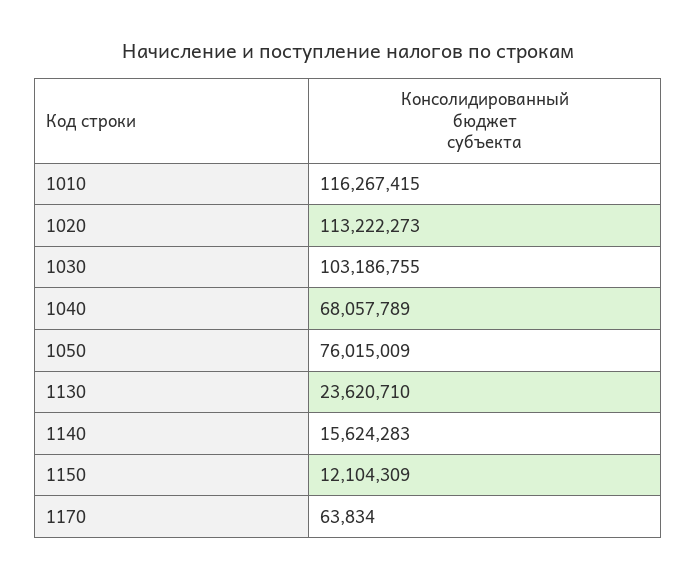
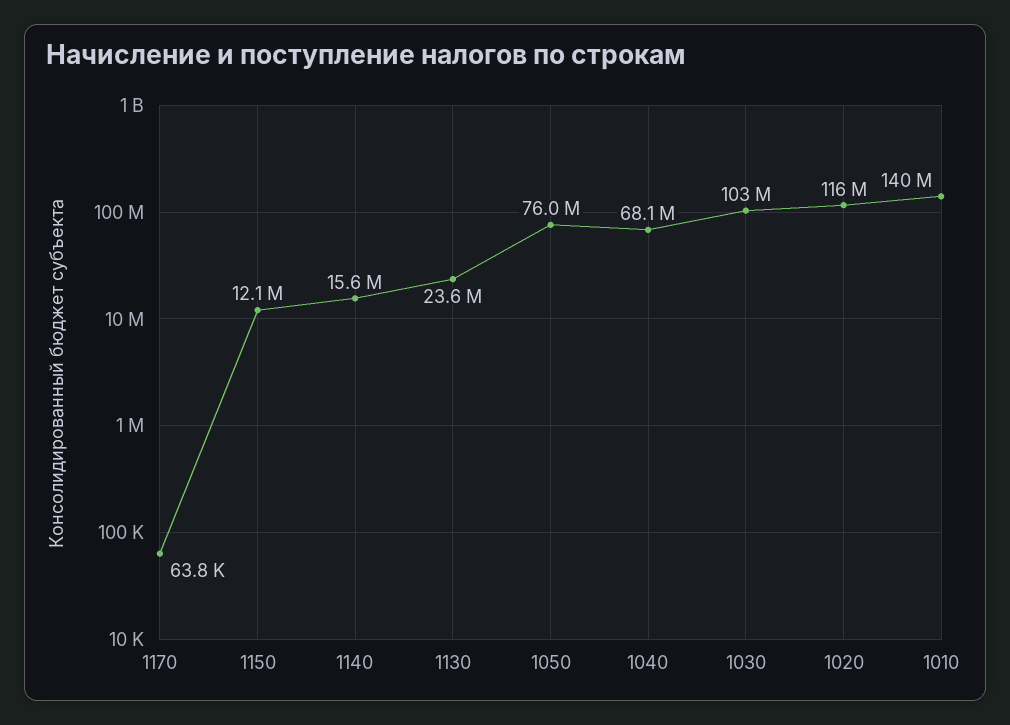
  {
-   "1010": 116267415,
+   "1010": 140000000,
-   "1020": 113222273,
+   "1020": 116000000,
    "1030": 103186755,
    "1040": 68057789,
    "1050": 76015009,
    "1130": 23620710,
    "1140": 15624283,
    "1150": 12104309,
    "1170": 63834
  }

